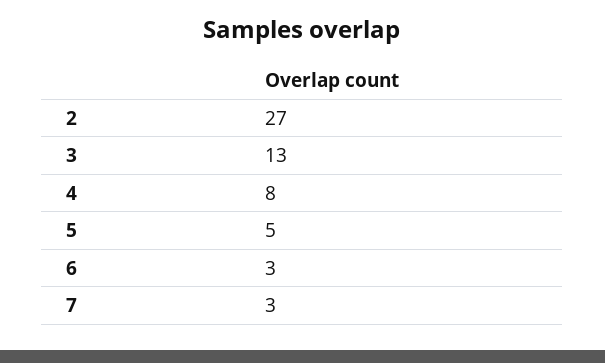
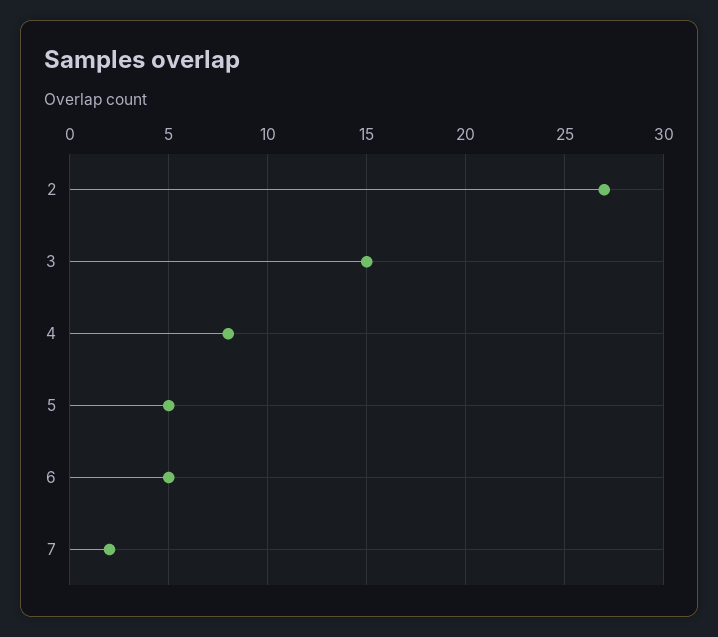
  {
    "2": 27,
-   "3": 13,
+   "3": 15,
    "4": 8,
    "5": 5,
-   "6": 3,
+   "6": 5,
-   "7": 3
+   "7": 2
  }

